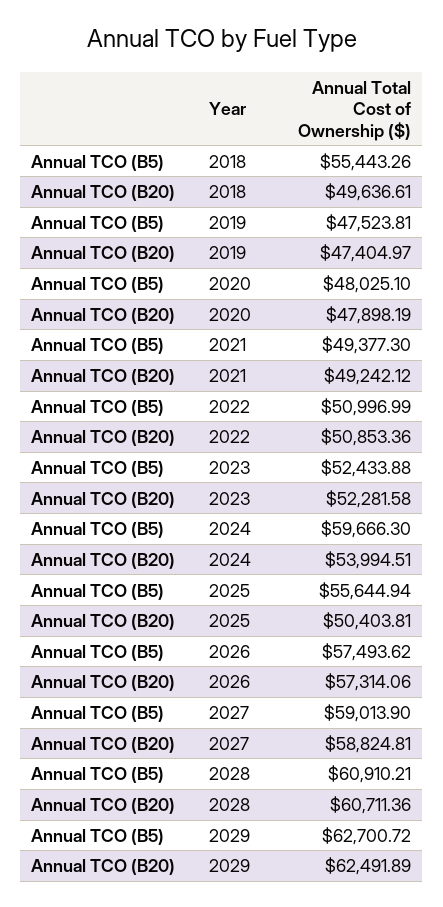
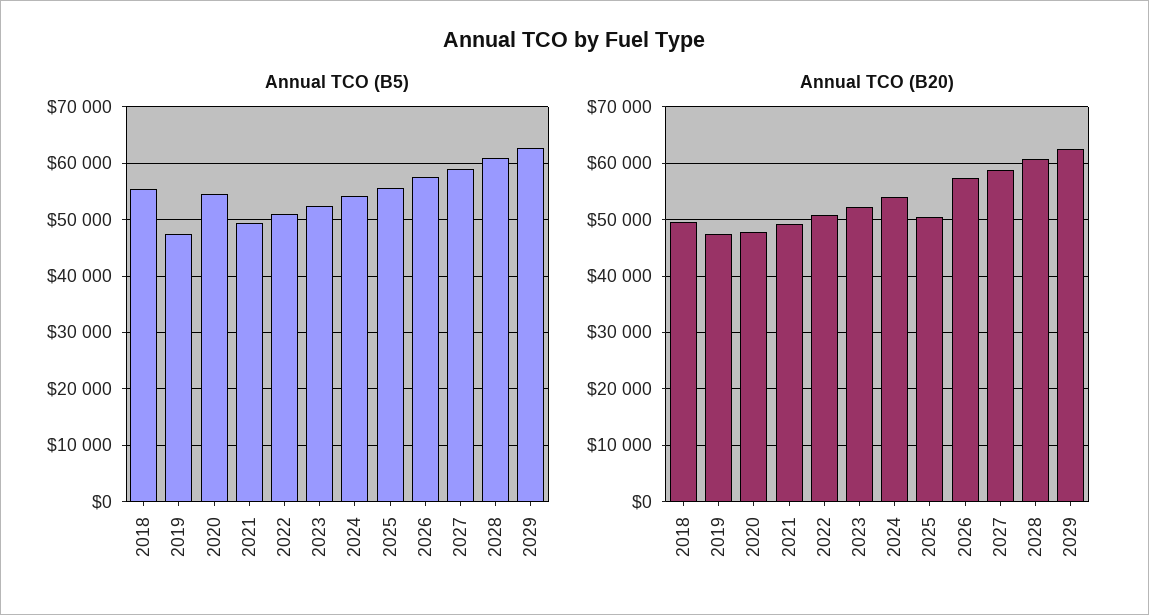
  {
    "Annual TCO (B5)": {
      "2018": 55443.26,
      "2019": 47523.81,
-     "2020": 48025.1,
+     "2020": 54000,
      "2021": 49377.3,
      "2022": 50996.99,
      "2023": 52433.88,
-     "2024": 59666.3,
+     "2024": 54000,
      "2025": 55644.94,
      "2026": 57493.62,
      "2027": 59013.9,
      "2028": 60910.21,
      "2029": 62700.72
    },
    "Annual TCO (B20)": {
      "2018": 49636.61,
      "2019": 47404.97,
      "2020": 47898.19,
      "2021": 49242.12,
      "2022": 50853.36,
      "2023": 52281.58,
      "2024": 53994.51,
      "2025": 50403.81,
      "2026": 57314.06,
      "2027": 58824.81,
      "2028": 60711.36,
      "2029": 62491.89
    }
  }

